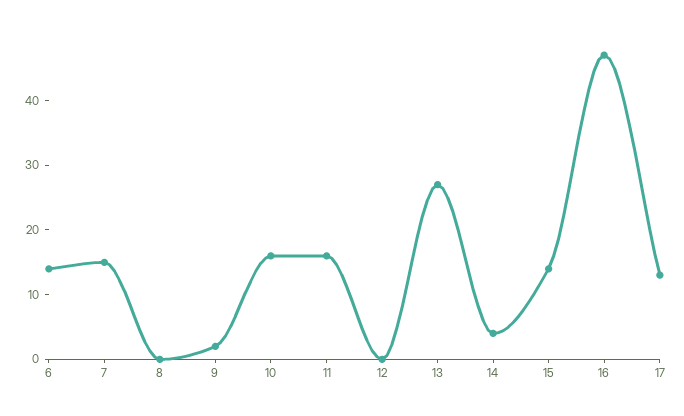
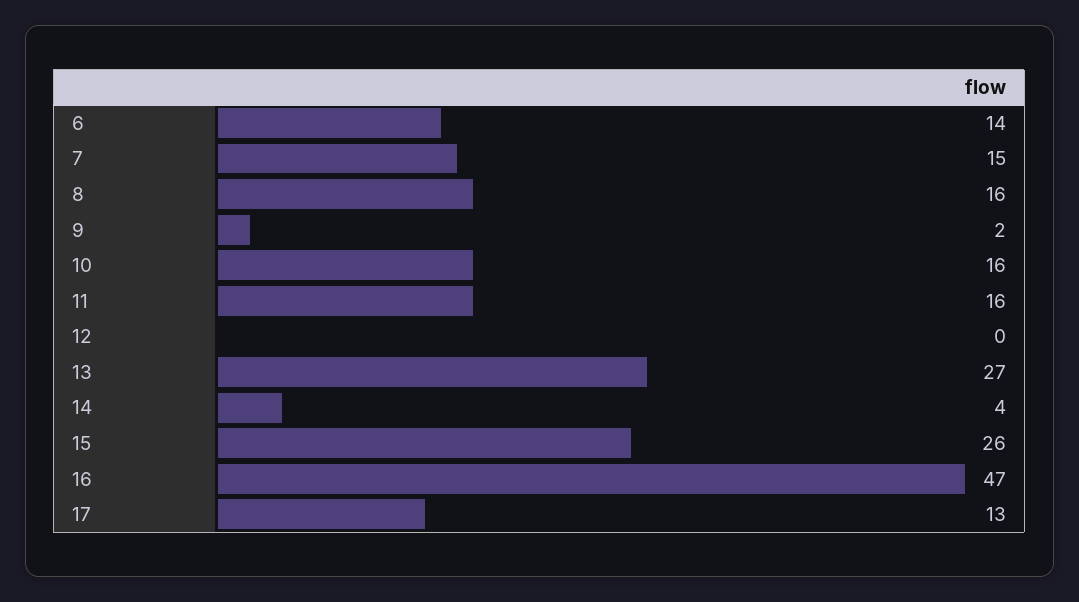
  {
    "6": 14,
    "7": 15,
-   "8": 0,
+   "8": 16,
    "9": 2,
    "10": 16,
    "11": 16,
    "12": 0,
    "13": 27,
    "14": 4,
-   "15": 15,
+   "15": 26,
    "16": 47,
    "17": 13
  }

